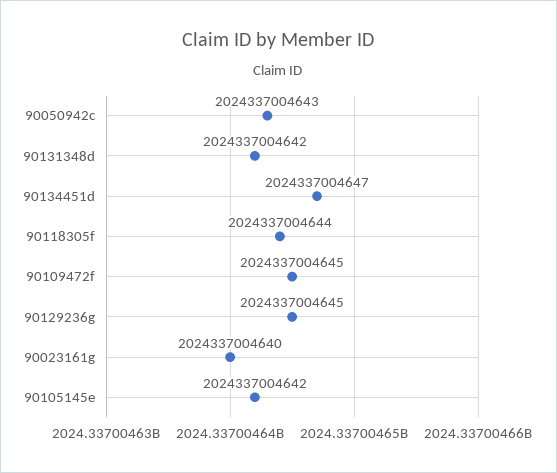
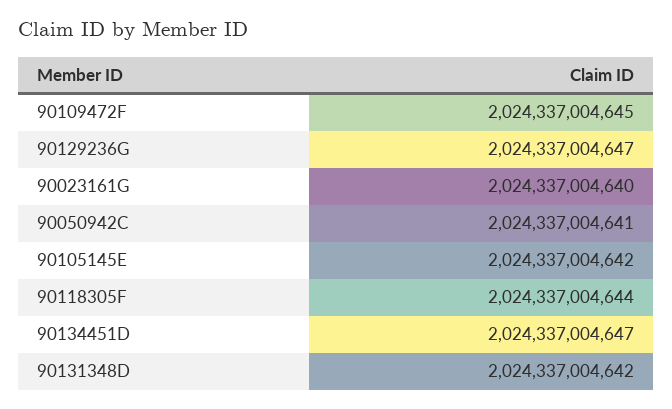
  {
-   "90050942c": 2024337004643,
+   "90050942c": 2024337004641,
    "90131348d": 2024337004642,
    "90134451d": 2024337004647,
    "90118305f": 2024337004644,
    "90109472f": 2024337004645,
-   "90129236g": 2024337004645,
+   "90129236g": 2024337004647,
    "90023161g": 2024337004640,
    "90105145e": 2024337004642
  }

